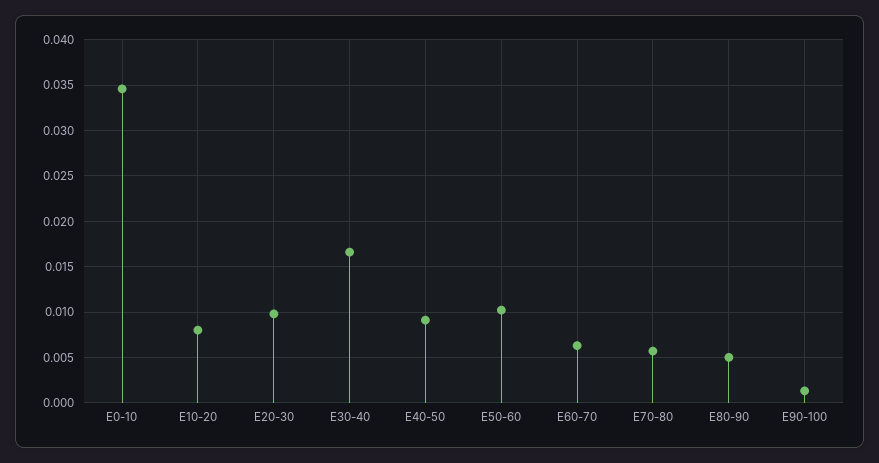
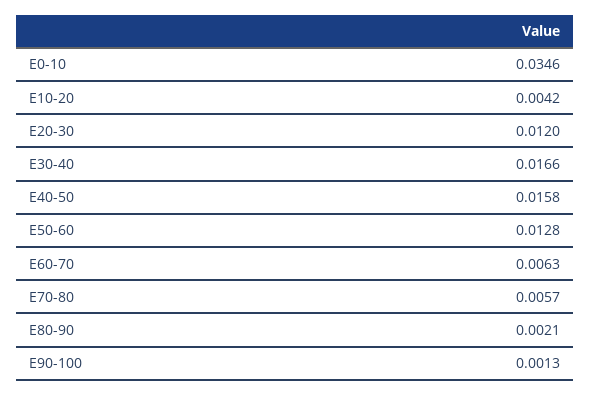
  {
    "E0-10": 0.0346,
-   "E10-20": 0.008,
+   "E10-20": 0.0042,
-   "E20-30": 0.01,
+   "E20-30": 0.012,
    "E30-40": 0.0166,
-   "E40-50": 0.009,
+   "E40-50": 0.0158,
-   "E50-60": 0.01,
+   "E50-60": 0.0128,
    "E60-70": 0.0063,
    "E70-80": 0.0057,
-   "E80-90": 0.005,
+   "E80-90": 0.0021,
    "E90-100": 0.0013
  }

